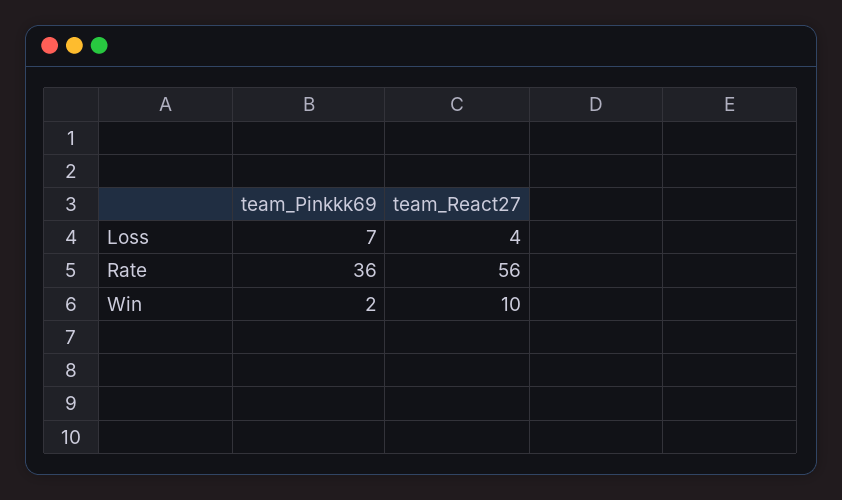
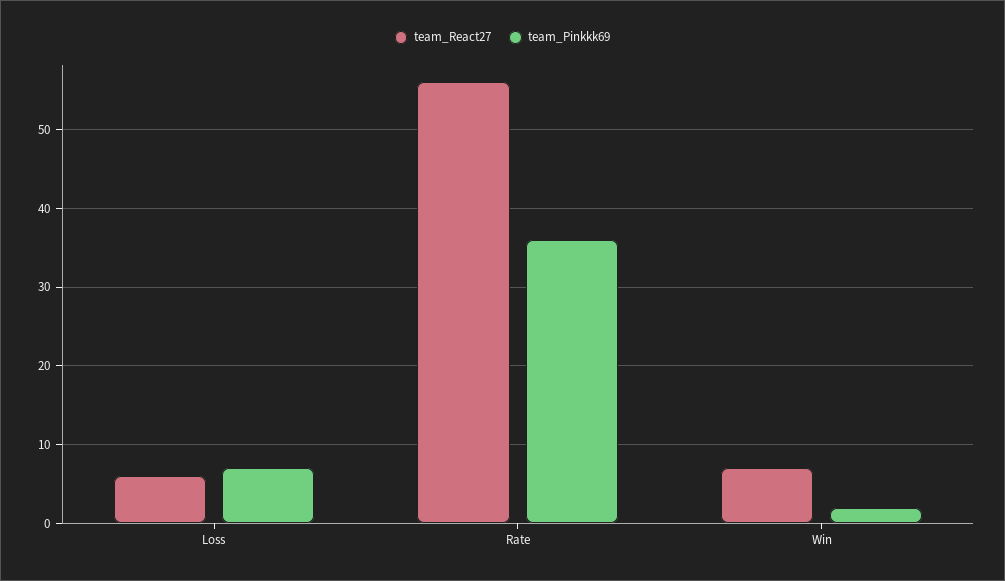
  {
    "team_Pinkkk69": {
      "Loss": 7,
      "Rate": 36,
      "Win": 2
    },
    "team_React27": {
-     "Loss": 4,
+     "Loss": 6,
      "Rate": 56,
-     "Win": 10
+     "Win": 7
    }
  }

